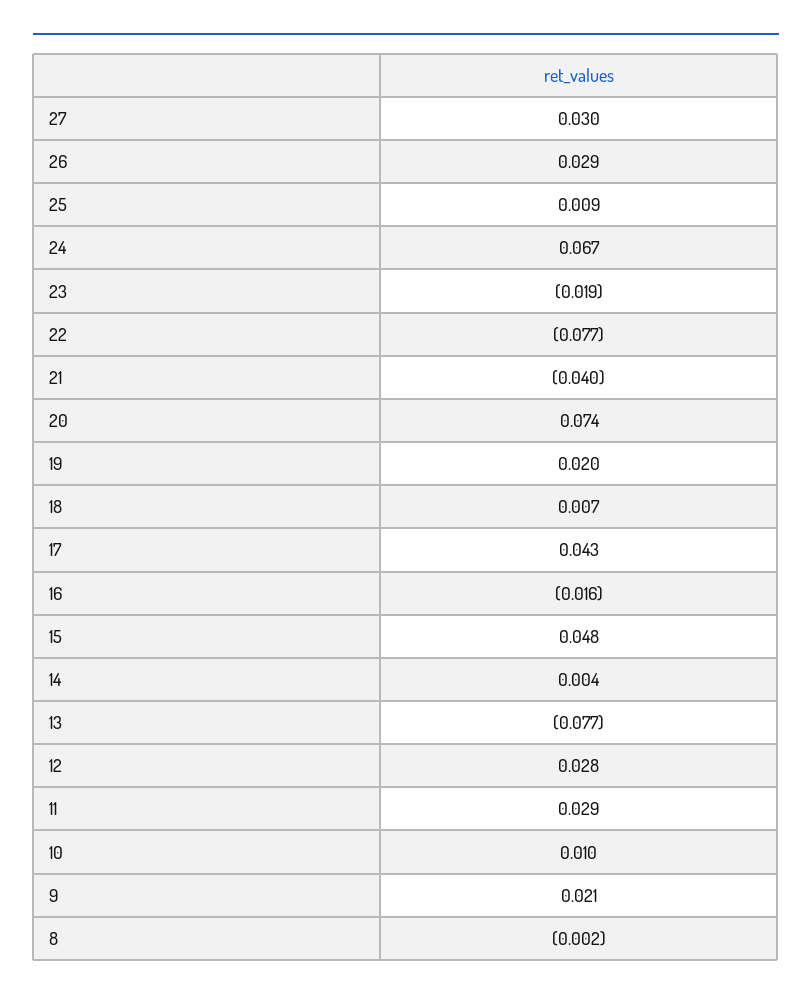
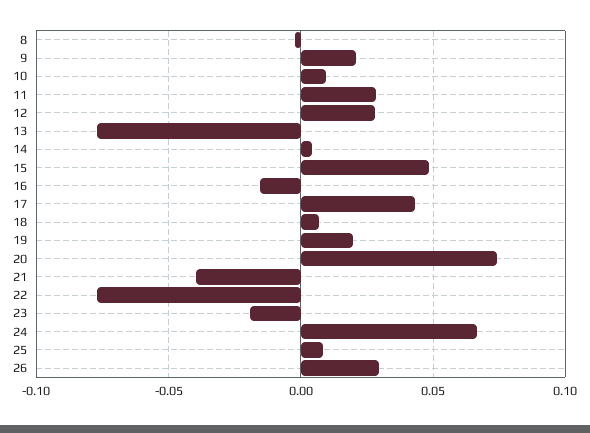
  {
-   "27": 0.03,
    "26": 0.029,
    "25": 0.009,
    "24": 0.067,
    "23": -0.019,
    "22": -0.077,
    "21": -0.04,
    "20": 0.074,
    "19": 0.02,
    "18": 0.007,
    "17": 0.043,
    "16": -0.016,
    "15": 0.048,
    "14": 0.004,
    "13": -0.077,
    "12": 0.028,
    "11": 0.029,
    "10": 0.01,
    "9": 0.021,
    "8": -0.002
  }

